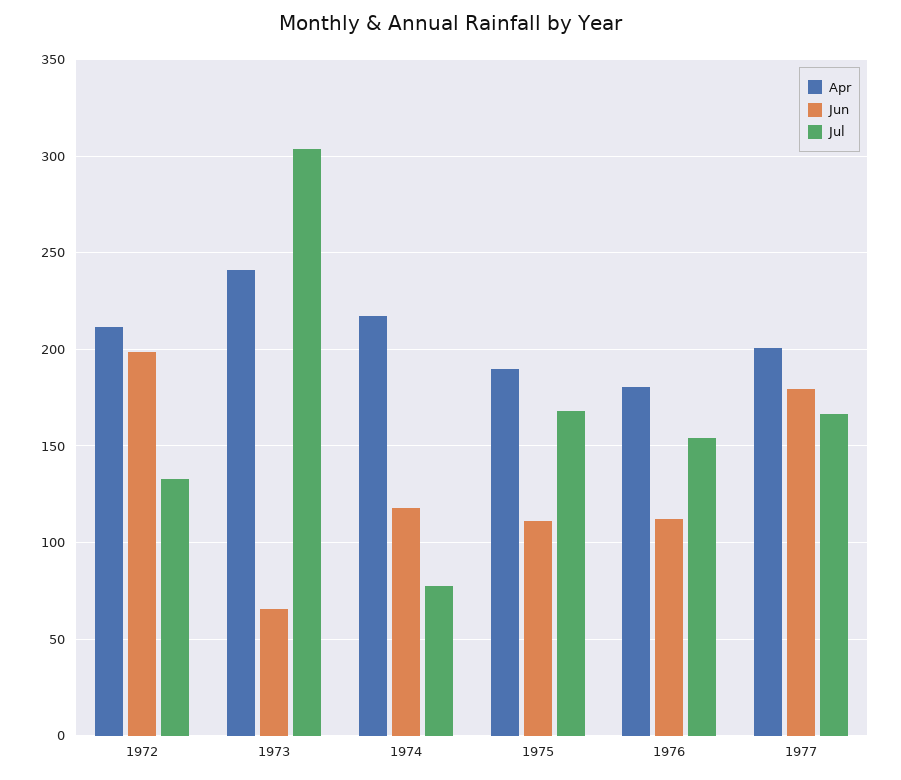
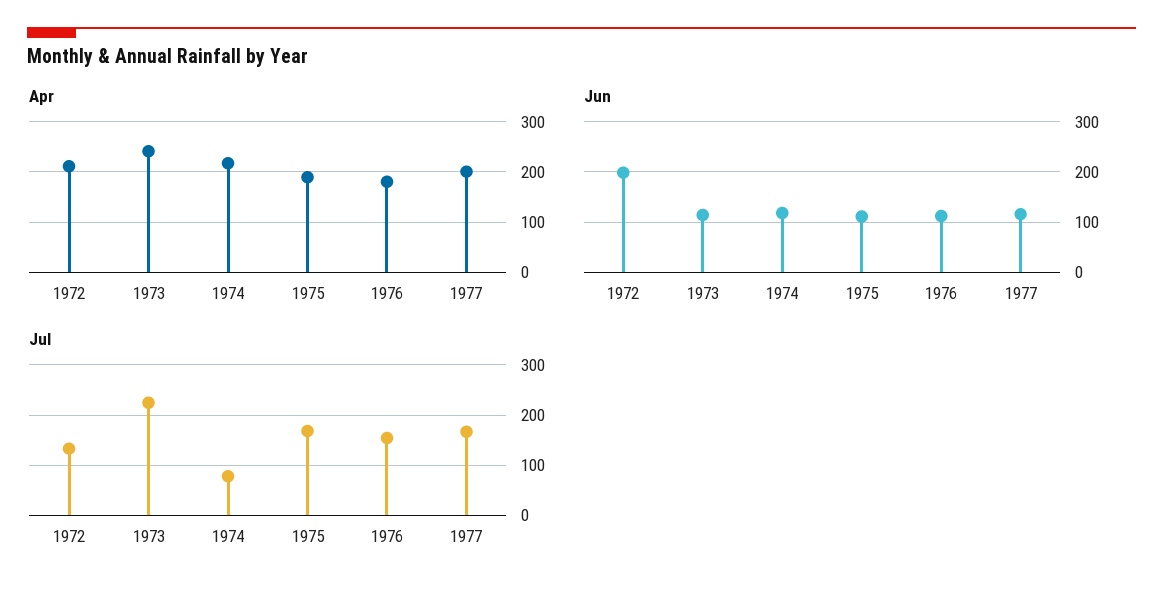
  {
    "Apr": {
      "1972": 210,
      "1973": 240,
      "1974": 220,
      "1975": 190,
      "1976": 180,
      "1977": 200
    },
    "Jun": {
      "1972": 200,
-     "1973": 65,
+     "1973": 120,
      "1974": 120,
      "1975": 110,
      "1976": 110,
-     "1977": 180
+     "1977": 120
    },
    "Jul": {
      "1972": 135,
-     "1973": 305,
+     "1973": 220,
      "1974": 80,
      "1975": 170,
      "1976": 155,
      "1977": 165
    }
  }

